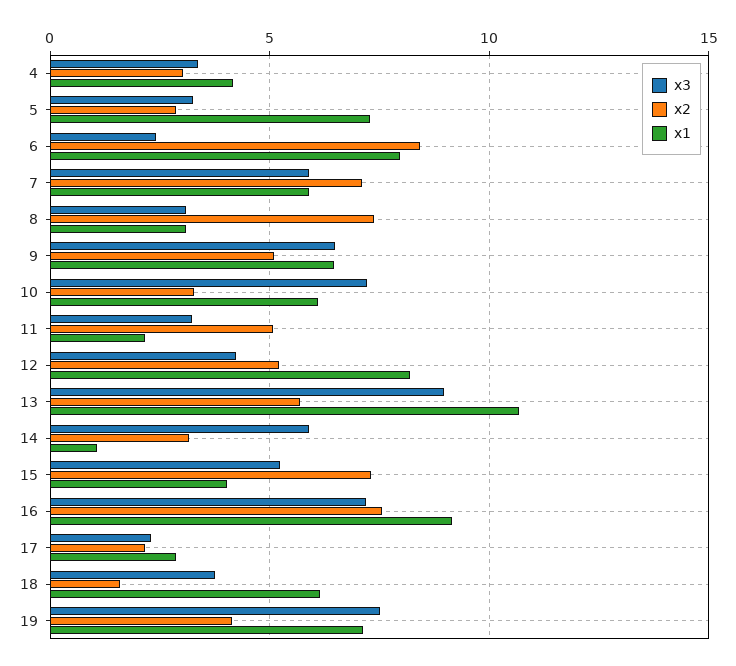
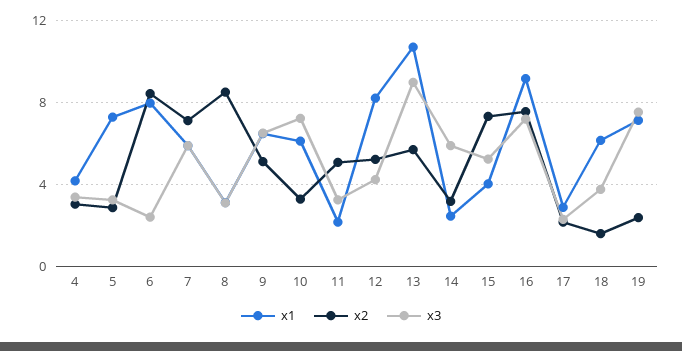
  {
    "x3": {
      "4": 3.5,
      "5": 3,
      "6": 2.5,
      "7": 6,
      "8": 3,
      "9": 6.5,
      "10": 7,
      "11": 3,
      "12": 4,
      "13": 9,
      "14": 6,
      "15": 5,
      "16": 7,
      "17": 2.5,
      "18": 4,
      "19": 7.5
    },
    "x2": {
      "4": 3,
      "5": 3,
      "6": 8.5,
      "7": 7,
-     "8": 7.5,
+     "8": 8.5,
      "9": 5,
      "10": 3.5,
      "11": 5,
      "12": 5,
      "13": 5.5,
      "14": 3,
      "15": 7.5,
      "16": 7.5,
      "17": 2,
      "18": 1.5,
-     "19": 4
+     "19": 2.5
    },
    "x1": {
      "4": 4,
      "5": 7.5,
      "6": 8,
      "7": 6,
      "8": 3,
      "9": 6.5,
      "10": 6,
      "11": 2,
      "12": 8,
      "13": 10.5,
-     "14": 1,
+     "14": 2.5,
      "15": 4,
      "16": 9,
      "17": 3,
      "18": 6,
      "19": 7
    }
  }

